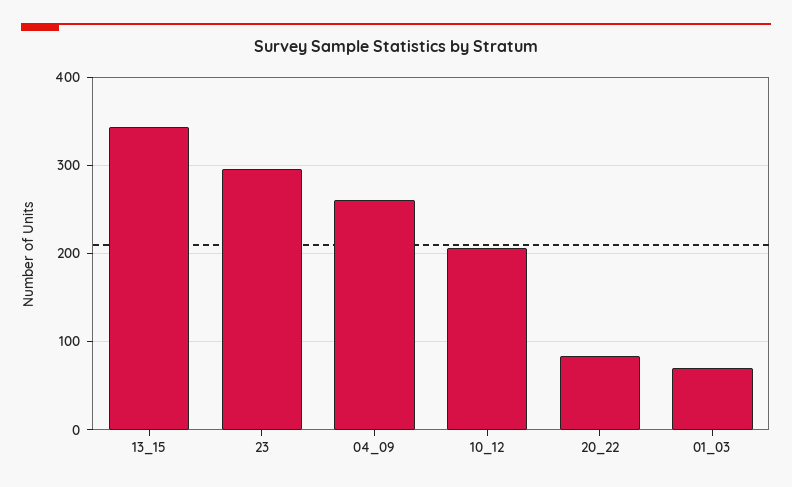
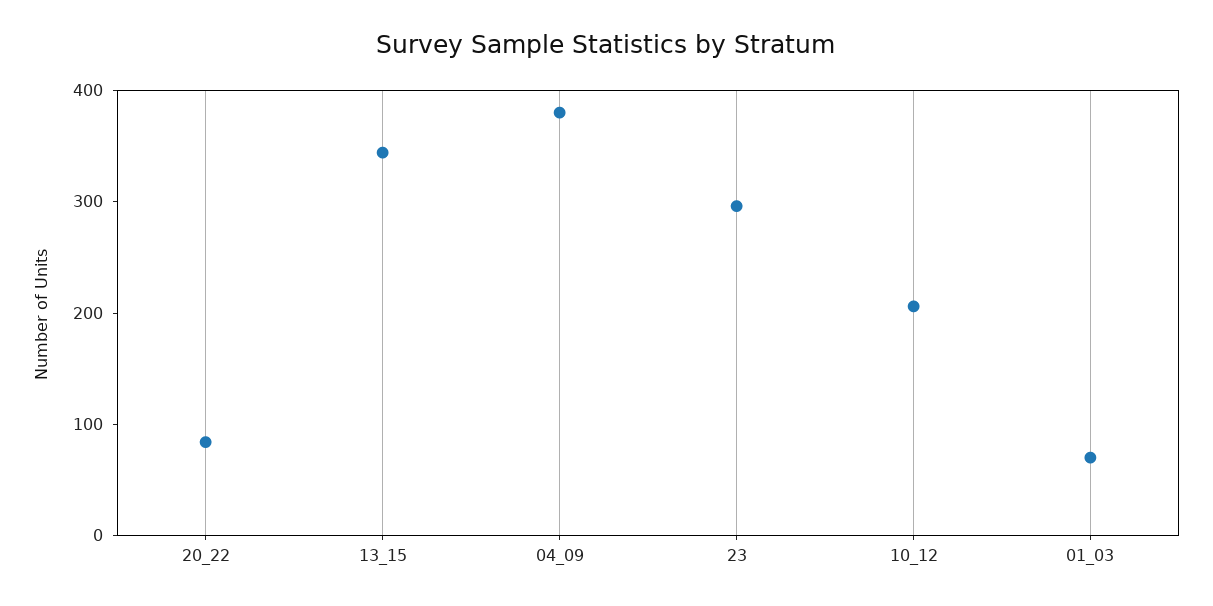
  {
    "13_15": 340,
    "23": 300,
-   "04_09": 260,
+   "04_09": 380,
    "10_12": 210,
    "20_22": 80,
    "01_03": 70
  }

